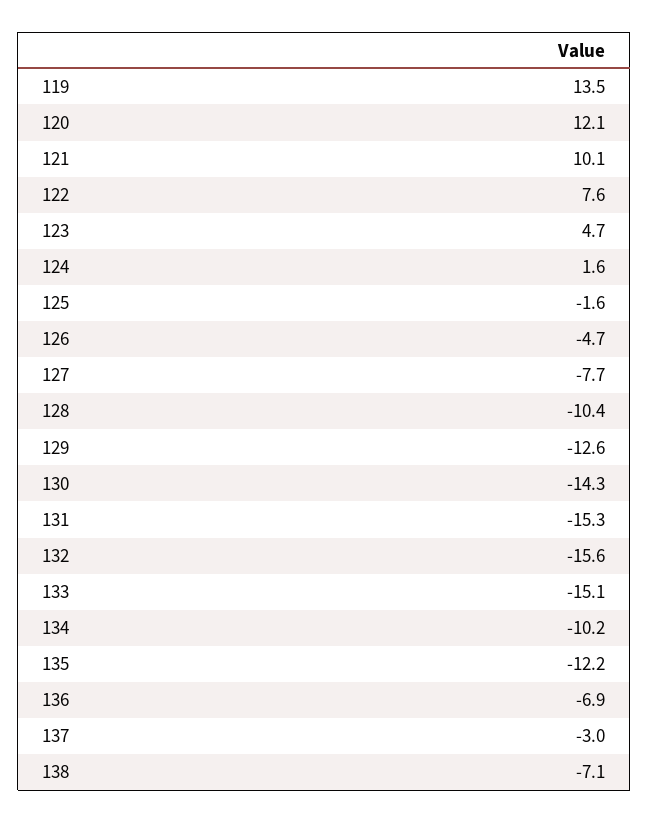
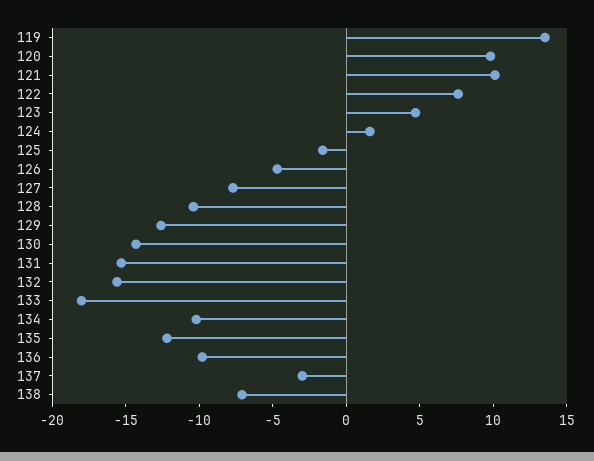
  {
    "119": 13.5,
-   "120": 12.1,
+   "120": 10,
    "121": 10.1,
    "122": 7.6,
    "123": 4.7,
    "124": 1.6,
    "125": -1.6,
    "126": -4.7,
    "127": -7.7,
    "128": -10.4,
    "129": -12.6,
    "130": -14.3,
    "131": -15.3,
    "132": -15.6,
-   "133": -15.1,
+   "133": -18,
    "134": -10.2,
    "135": -12.2,
-   "136": -6.9,
+   "136": -10,
    "137": -3,
    "138": -7.1
  }

